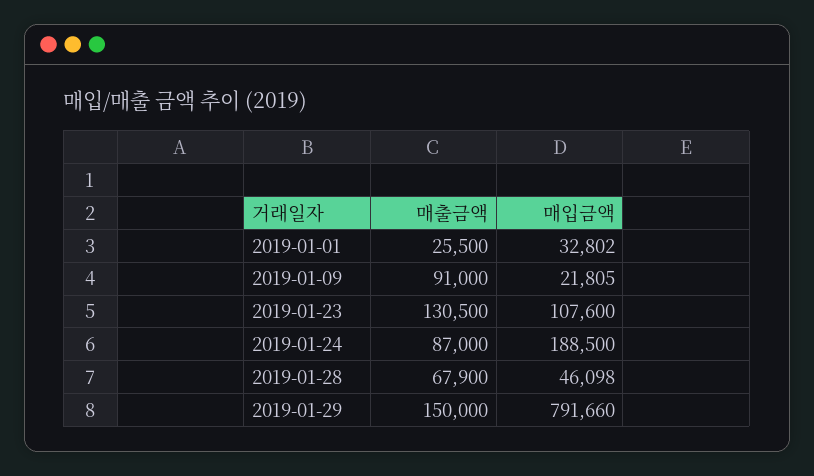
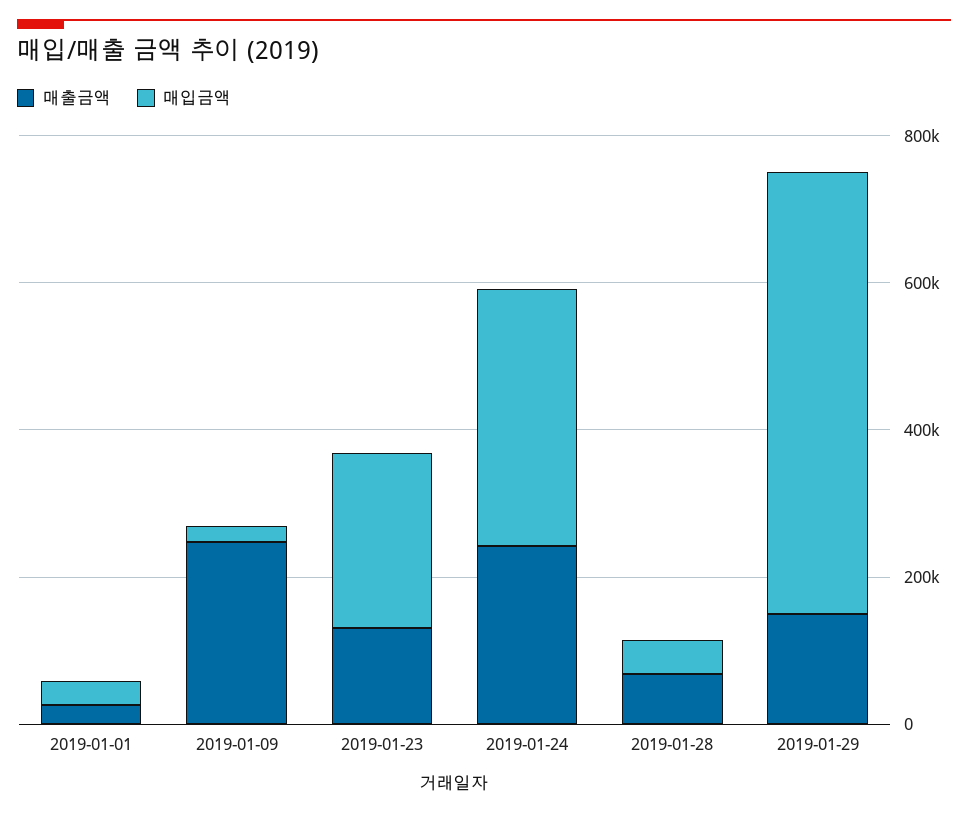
  {
    "매출금액": {
      "2019-01-01": 25500,
-     "2019-01-09": 91000,
+     "2019-01-09": 250000,
      "2019-01-23": 130500,
-     "2019-01-24": 87000,
+     "2019-01-24": 250000,
      "2019-01-28": 67900,
      "2019-01-29": 150000
    },
    "매입금액": {
      "2019-01-01": 32802,
      "2019-01-09": 21805,
-     "2019-01-23": 107600,
+     "2019-01-23": 250000,
-     "2019-01-24": 188500,
+     "2019-01-24": 350000,
      "2019-01-28": 46098,
-     "2019-01-29": 791660
+     "2019-01-29": 600000
    }
  }

